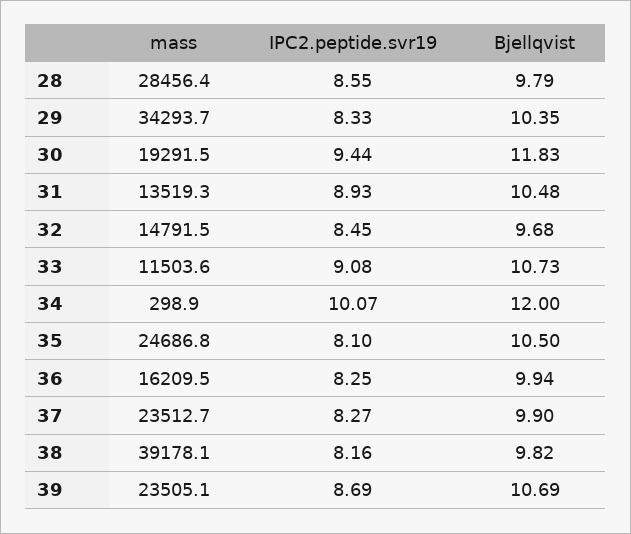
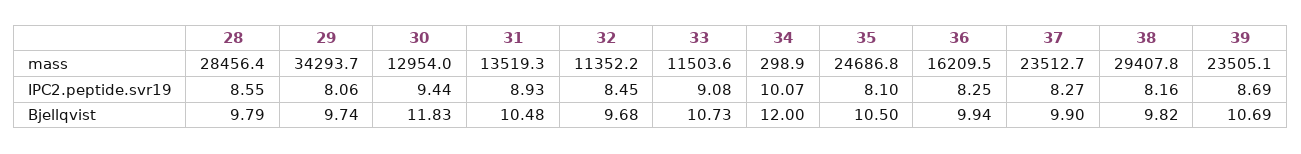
  {
    "mass": {
      "28": 28456.4,
      "29": 34293.7,
-     "30": 19291.5,
+     "30": 12954,
      "31": 13519.3,
-     "32": 14791.5,
+     "32": 11352.2,
      "33": 11503.6,
      "34": 298.9,
      "35": 24686.8,
      "36": 16209.5,
      "37": 23512.7,
-     "38": 39178.1,
+     "38": 29407.8,
      "39": 23505.1
    },
    "IPC2.peptide.svr19": {
      "28": 8.55,
-     "29": 8.33,
+     "29": 8.06,
      "30": 9.44,
      "31": 8.93,
      "32": 8.45,
      "33": 9.08,
      "34": 10.07,
      "35": 8.1,
      "36": 8.25,
      "37": 8.27,
      "38": 8.16,
      "39": 8.69
    },
    "Bjellqvist": {
      "28": 9.79,
-     "29": 10.35,
+     "29": 9.74,
      "30": 11.83,
      "31": 10.48,
      "32": 9.68,
      "33": 10.73,
      "34": 12,
      "35": 10.5,
      "36": 9.94,
      "37": 9.9,
      "38": 9.82,
      "39": 10.69
    }
  }

